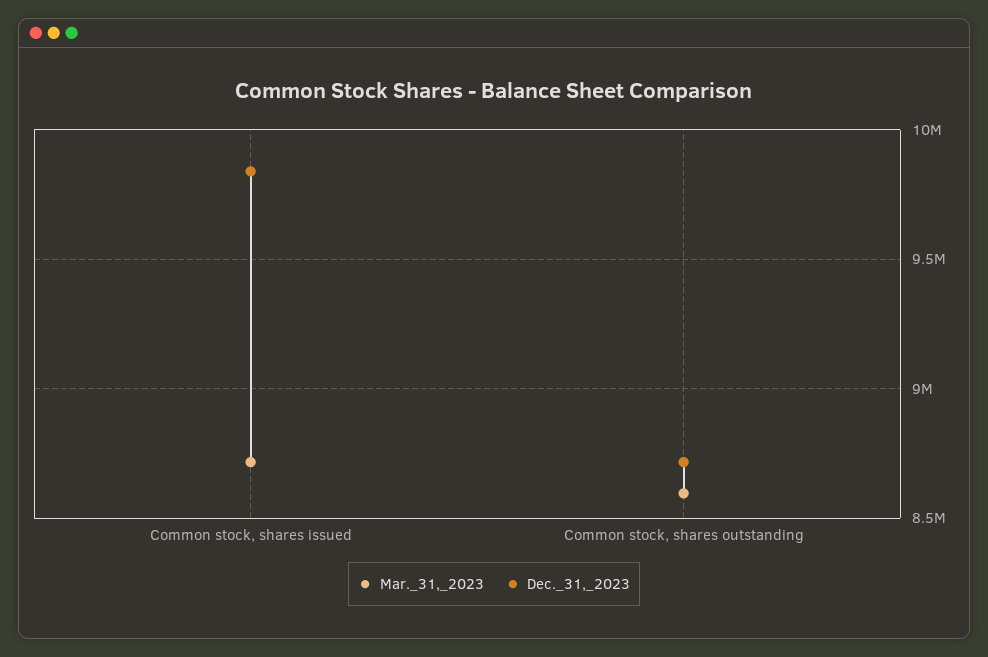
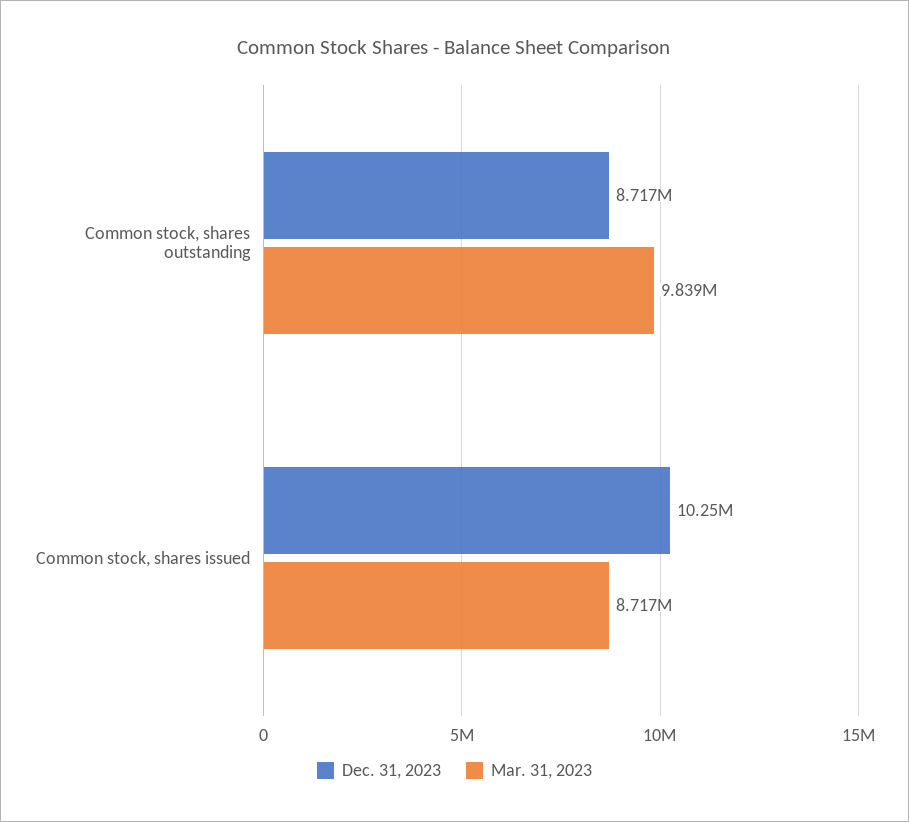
  {
    "Mar._31,_2023": {
      "Common stock, shares issued": 8717000,
-     "Common stock, shares outstanding": 8600000
+     "Common stock, shares outstanding": 9839000
    },
    "Dec._31,_2023": {
-     "Common stock, shares issued": 9850000,
+     "Common stock, shares issued": 10250000,
      "Common stock, shares outstanding": 8717000
    }
  }

